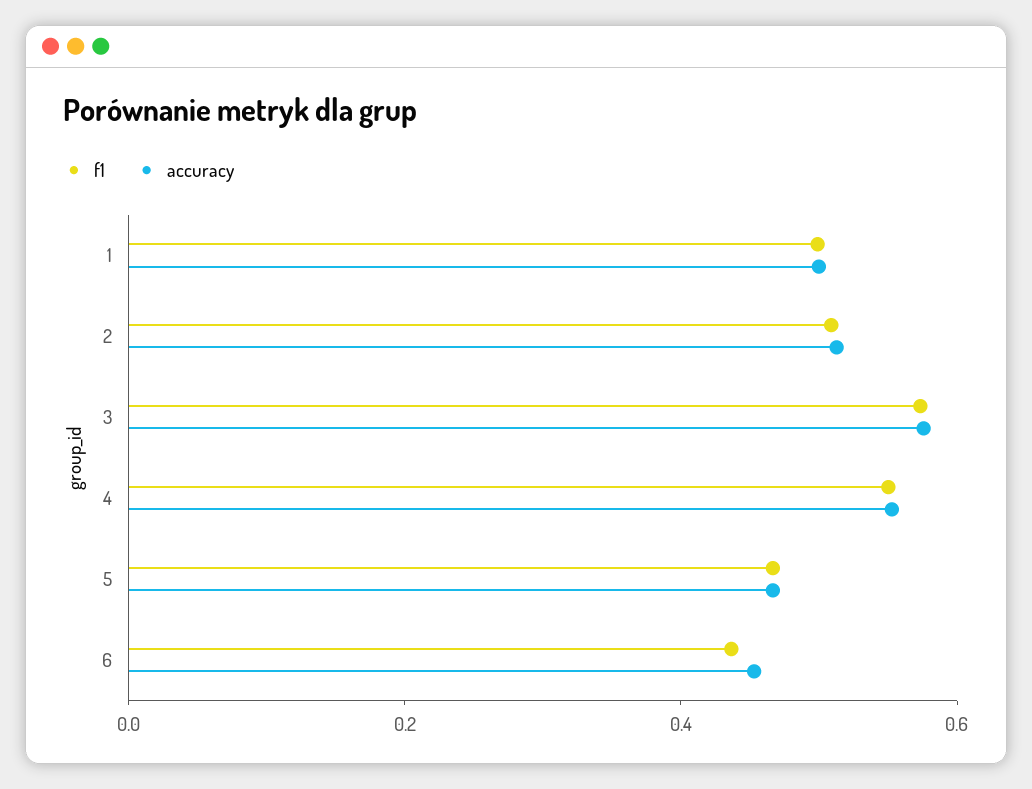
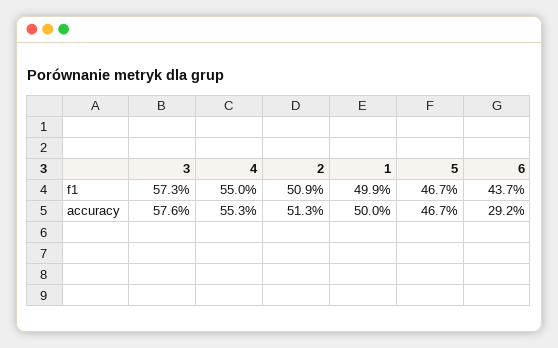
  {
    "f1": {
      "1": 0.499,
      "2": 0.509,
      "3": 0.573,
      "4": 0.55,
      "5": 0.467,
      "6": 0.437
    },
    "accuracy": {
      "1": 0.5,
      "2": 0.513,
      "3": 0.576,
      "4": 0.553,
      "5": 0.467,
-     "6": 0.45
+     "6": 0.292
    }
  }

